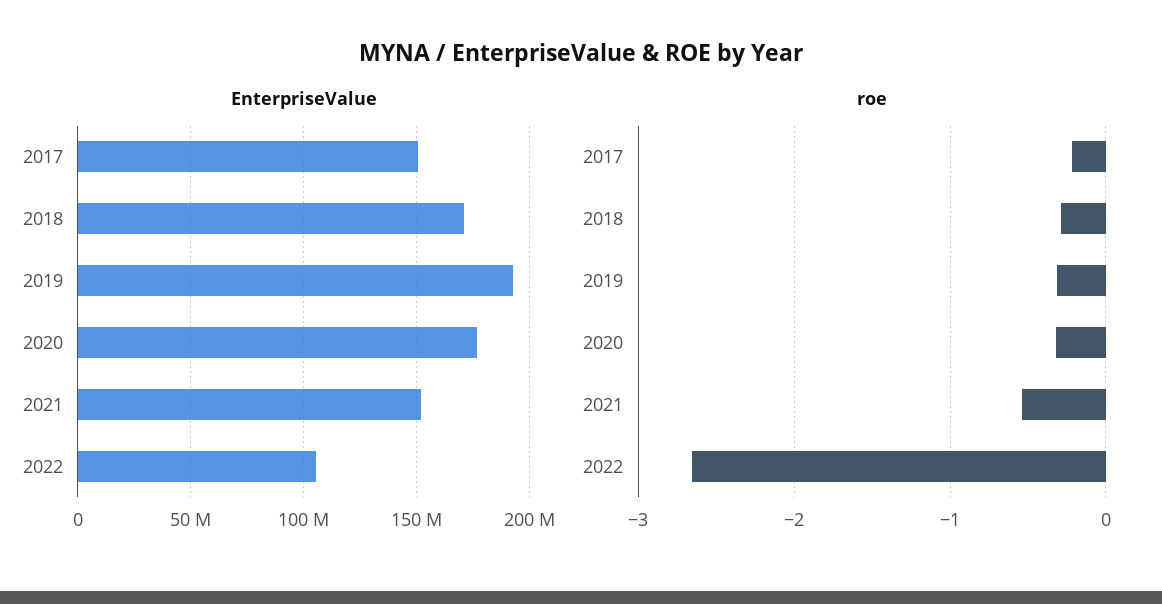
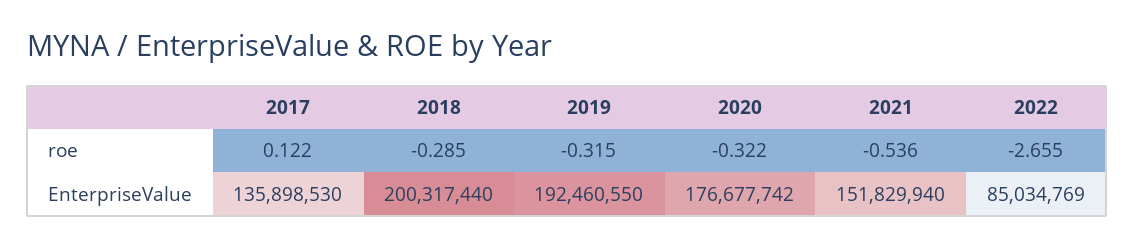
  {
    "EnterpriseValue": {
-     "2017": 150000000,
+     "2017": 135898530,
-     "2018": 170000000,
+     "2018": 200317440,
      "2019": 192460550,
      "2020": 176677742,
      "2021": 151829940,
-     "2022": 105000000
+     "2022": 85034769
    },
    "roe": {
-     "2017": -0.2,
+     "2017": 0.122,
      "2018": -0.285,
      "2019": -0.315,
      "2020": -0.322,
      "2021": -0.536,
      "2022": -2.655
    }
  }

